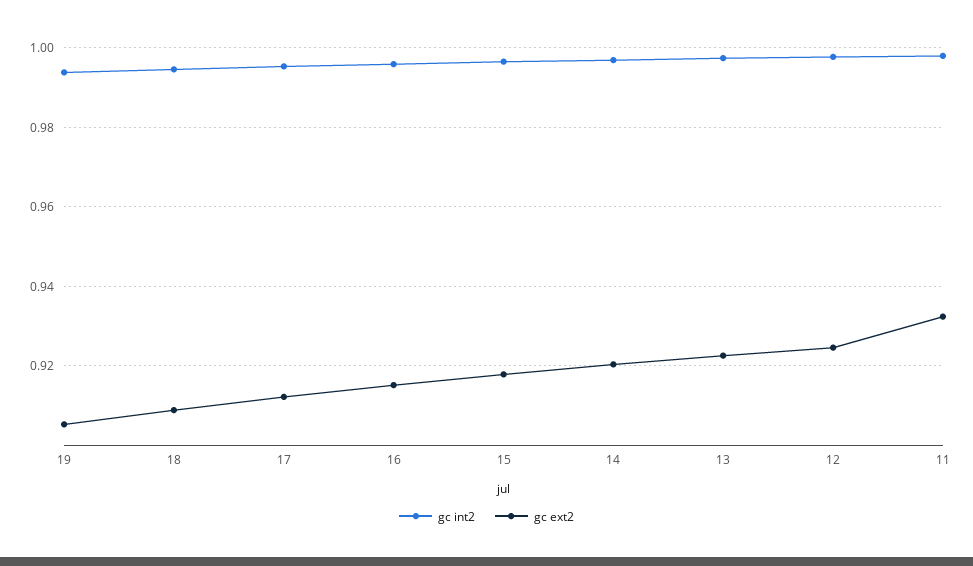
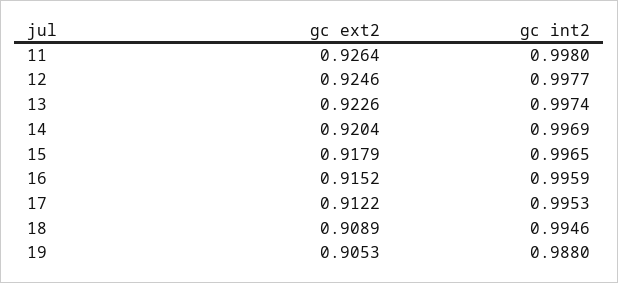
  {
    "gc int2": {
-     "19": 0.994,
+     "19": 0.988,
      "18": 0.9946,
      "17": 0.9953,
      "16": 0.9959,
      "15": 0.9965,
      "14": 0.9969,
      "13": 0.9974,
      "12": 0.9977,
      "11": 0.998
    },
    "gc ext2": {
      "19": 0.9053,
      "18": 0.9089,
      "17": 0.9122,
      "16": 0.9152,
      "15": 0.9179,
      "14": 0.9204,
      "13": 0.9226,
      "12": 0.9246,
-     "11": 0.932
+     "11": 0.9264
    }
  }

